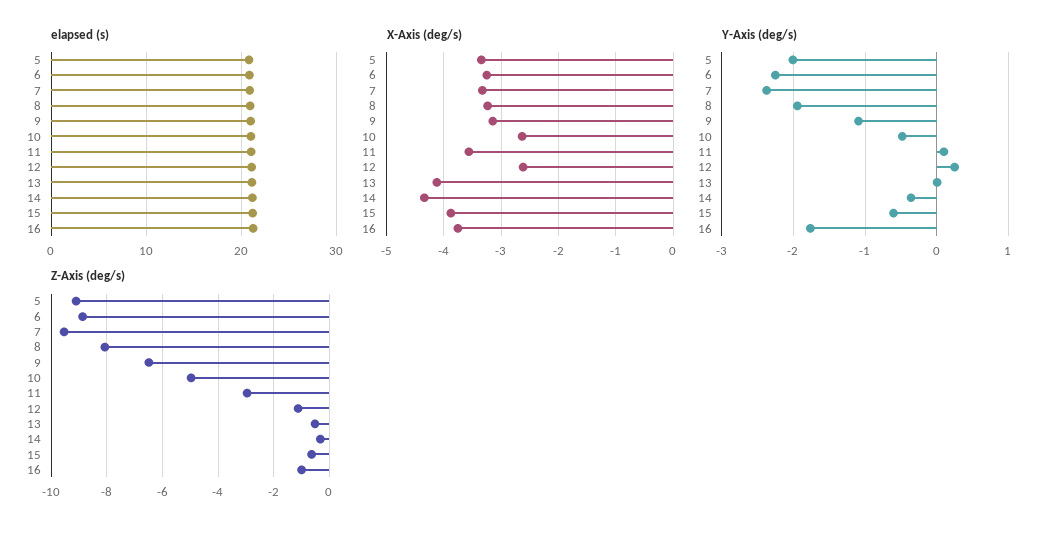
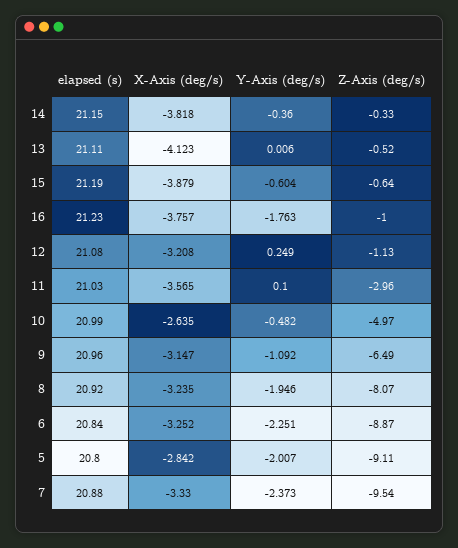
  {
    "elapsed (s)": {
      "5": 20.8,
      "6": 20.84,
      "7": 20.88,
      "8": 20.92,
      "9": 20.96,
      "10": 20.99,
      "11": 21.03,
      "12": 21.08,
      "13": 21.11,
      "14": 21.15,
      "15": 21.19,
      "16": 21.23
    },
    "X-Axis (deg/s)": {
-     "5": -3.4,
+     "5": -2.842,
      "6": -3.252,
      "7": -3.33,
      "8": -3.235,
      "9": -3.147,
      "10": -2.635,
      "11": -3.565,
-     "12": -2.6,
+     "12": -3.208,
      "13": -4.123,
-     "14": -4.4,
+     "14": -3.818,
      "15": -3.879,
      "16": -3.757
    },
    "Y-Axis (deg/s)": {
      "5": -2.007,
      "6": -2.251,
      "7": -2.373,
      "8": -1.946,
      "9": -1.092,
      "10": -0.482,
      "11": 0.1,
      "12": 0.249,
      "13": 0.006,
      "14": -0.36,
      "15": -0.604,
      "16": -1.763
    },
    "Z-Axis (deg/s)": {
      "5": -9.11,
      "6": -8.87,
      "7": -9.54,
      "8": -8.07,
      "9": -6.49,
      "10": -4.97,
      "11": -2.96,
      "12": -1.13,
      "13": -0.52,
      "14": -0.33,
      "15": -0.64,
      "16": -1
    }
  }

